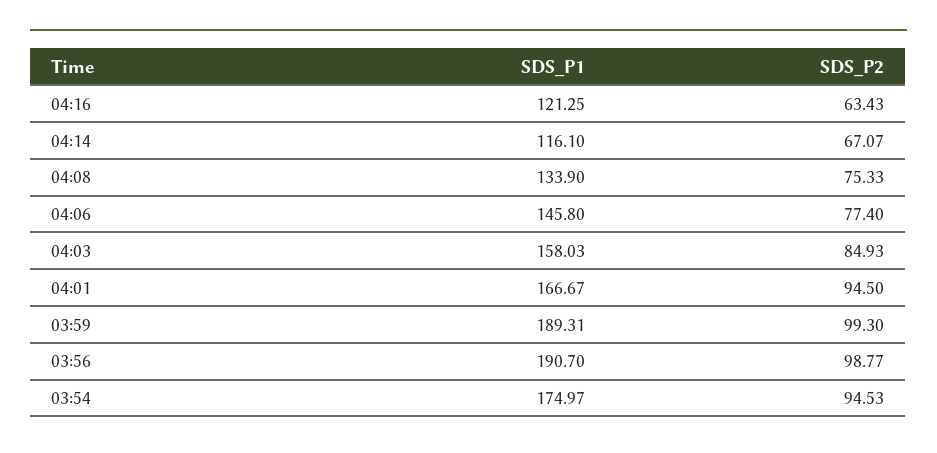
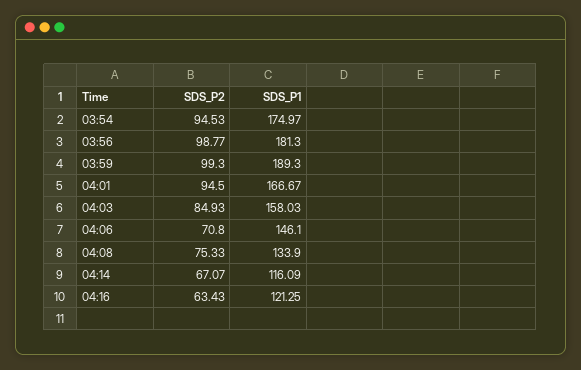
  {
    "SDS_P1": {
      "04:16": 121.25,
-     "04:14": 116.1,
+     "04:14": 116.09,
      "04:08": 133.9,
-     "04:06": 145.8,
+     "04:06": 146.1,
      "04:03": 158.03,
      "04:01": 166.67,
-     "03:59": 189.31,
+     "03:59": 189.3,
-     "03:56": 190.7,
+     "03:56": 181.3,
      "03:54": 174.97
    },
    "SDS_P2": {
      "04:16": 63.43,
      "04:14": 67.07,
      "04:08": 75.33,
-     "04:06": 77.4,
+     "04:06": 70.8,
      "04:03": 84.93,
      "04:01": 94.5,
      "03:59": 99.3,
      "03:56": 98.77,
      "03:54": 94.53
    }
  }

